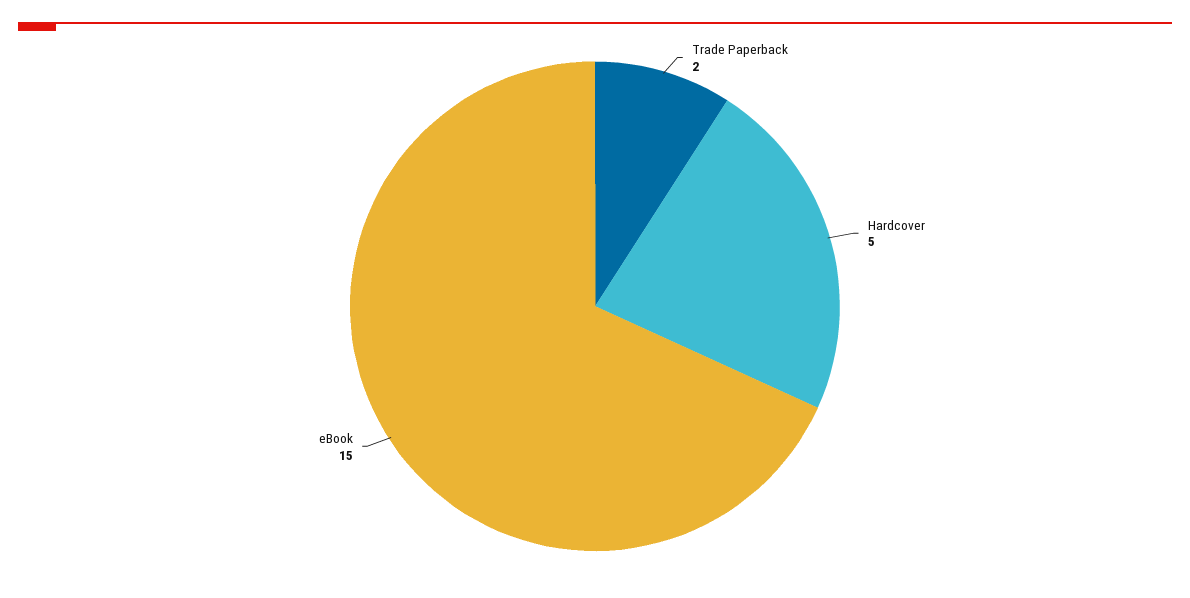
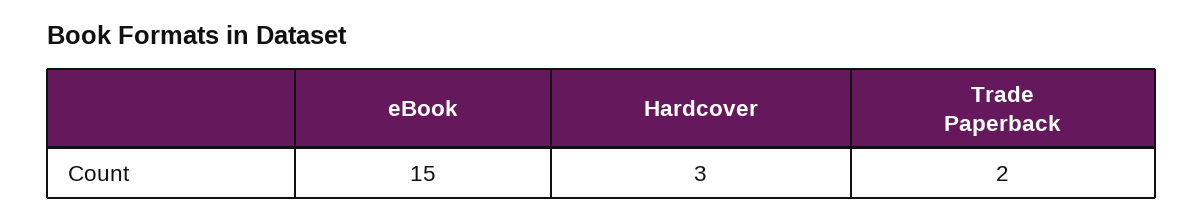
  {
    "Trade Paperback": 2,
-   "Hardcover": 5,
+   "Hardcover": 3,
    "eBook": 15
  }

